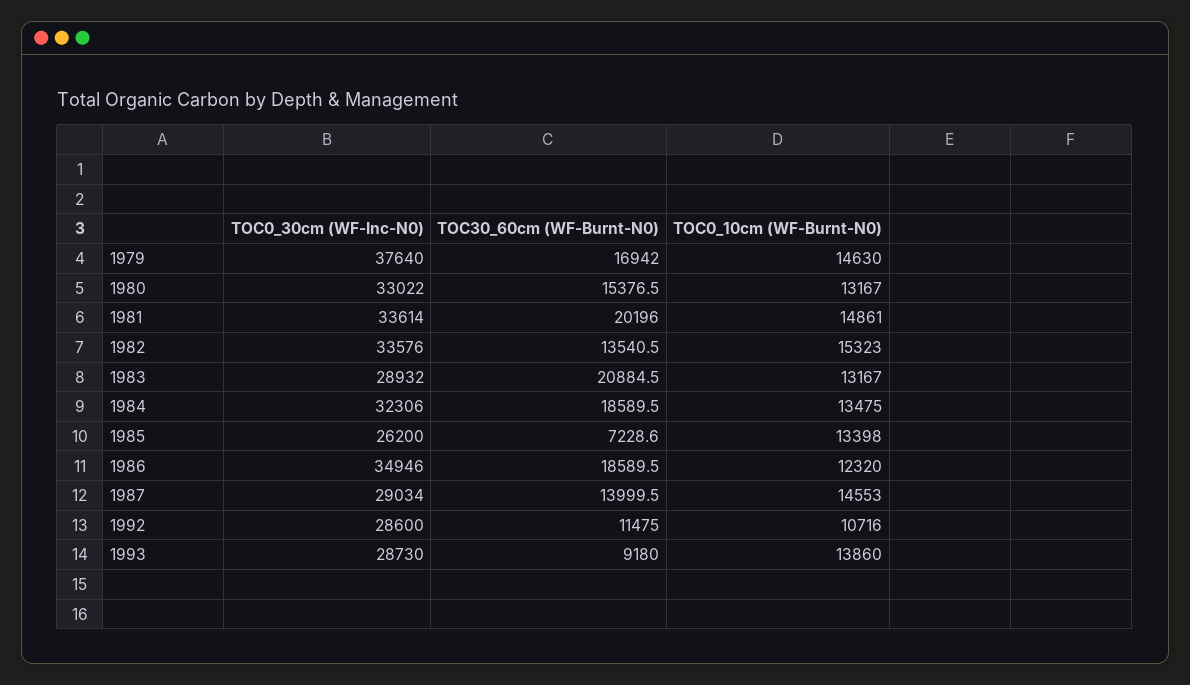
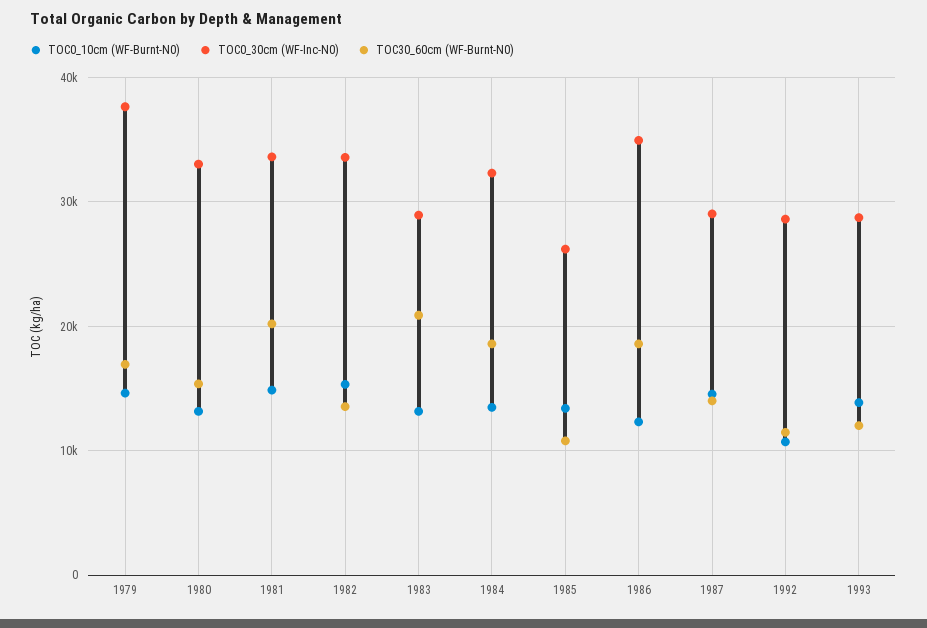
  {
    "TOC0_30cm (WF-Inc-N0)": {
      "1979": 37640,
      "1980": 33022,
      "1981": 33614,
      "1982": 33576,
      "1983": 28932,
      "1984": 32306,
      "1985": 26200,
      "1986": 34946,
      "1987": 29034,
      "1992": 28600,
      "1993": 28730
    },
    "TOC30_60cm (WF-Burnt-N0)": {
      "1979": 16942,
      "1980": 15376.5,
      "1981": 20196,
      "1982": 13540.5,
      "1983": 20884.5,
      "1984": 18589.5,
-     "1985": 7228.6,
+     "1985": 11000,
      "1986": 18589.5,
      "1987": 13999.5,
      "1992": 11475,
-     "1993": 9180
+     "1993": 12000
    },
    "TOC0_10cm (WF-Burnt-N0)": {
      "1979": 14630,
      "1980": 13167,
      "1981": 14861,
      "1982": 15323,
      "1983": 13167,
      "1984": 13475,
      "1985": 13398,
      "1986": 12320,
      "1987": 14553,
      "1992": 10716,
      "1993": 13860
    }
  }

